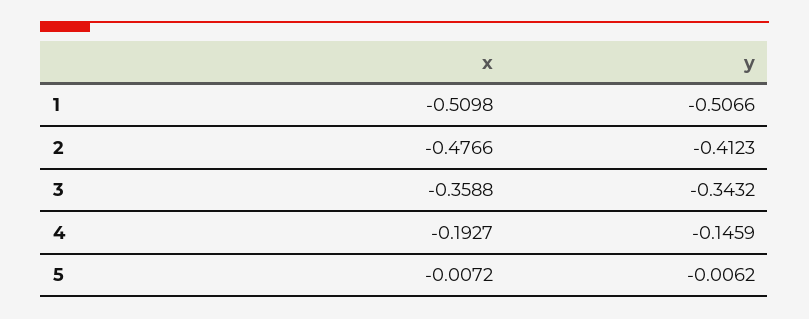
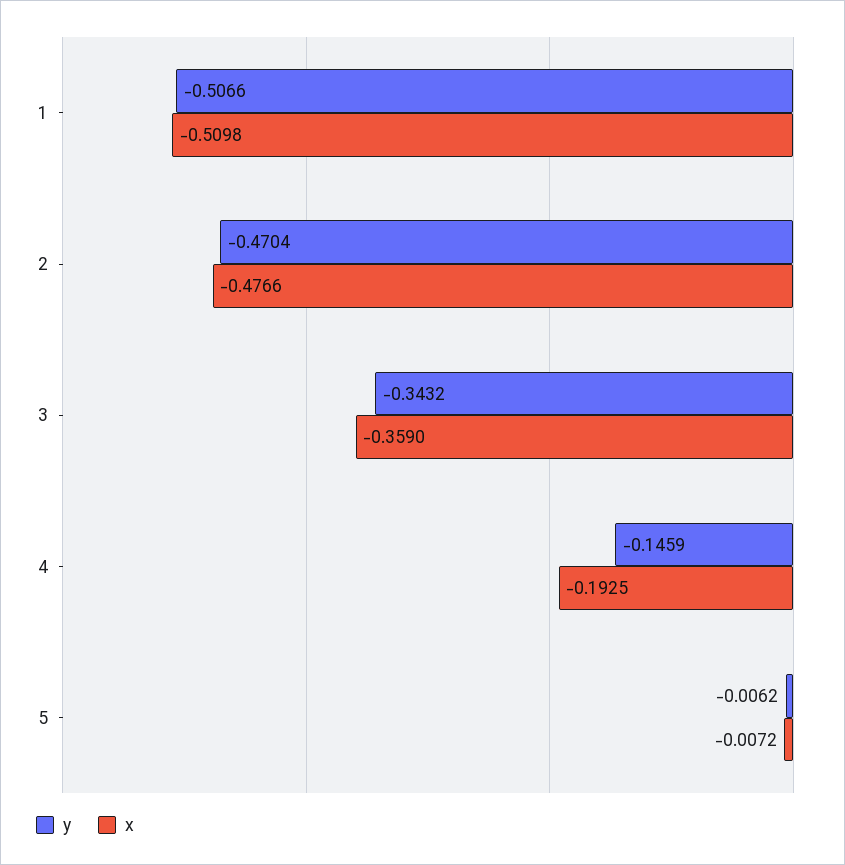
  {
    "x": {
      "1": -0.5098,
      "2": -0.4766,
-     "3": -0.3588,
+     "3": -0.359,
-     "4": -0.1927,
+     "4": -0.1925,
      "5": -0.0072
    },
    "y": {
      "1": -0.5066,
-     "2": -0.4123,
+     "2": -0.4704,
      "3": -0.3432,
      "4": -0.1459,
      "5": -0.0062
    }
  }

